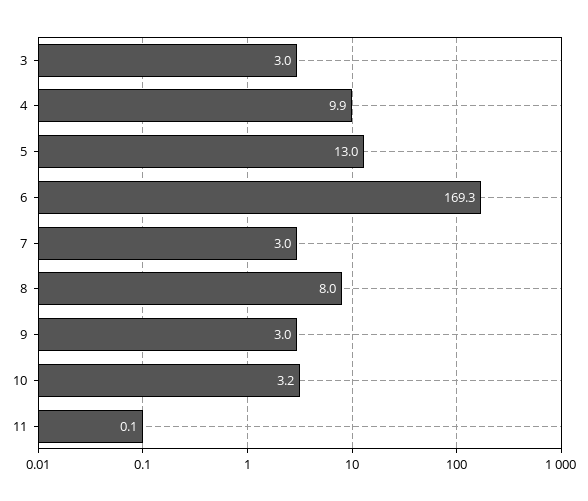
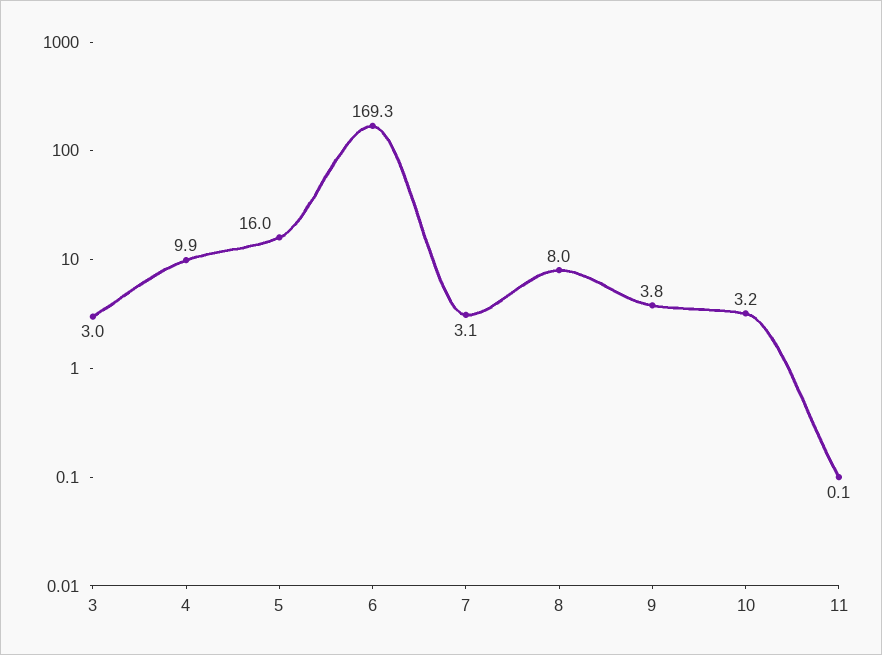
  {
    "3": 3,
    "4": 9.9,
-   "5": 13,
+   "5": 16,
    "6": 169.3,
-   "7": 3,
+   "7": 3.1,
    "8": 8,
-   "9": 3,
+   "9": 3.8,
    "10": 3.2,
    "11": 0.1
  }

